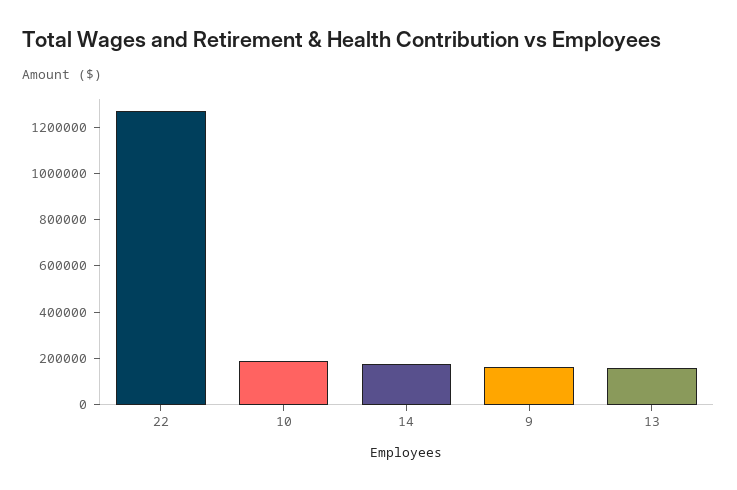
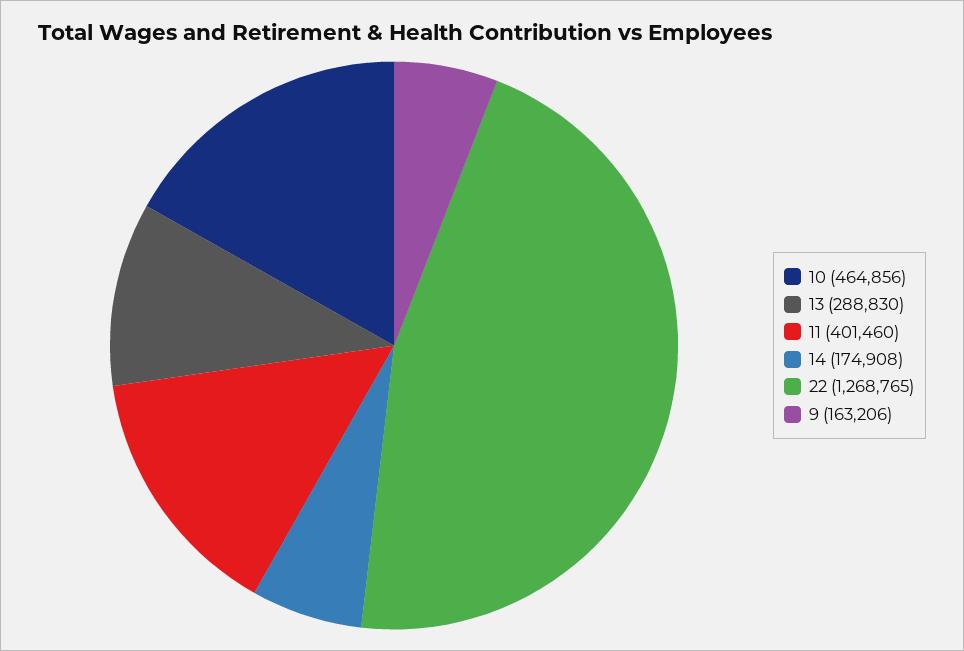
  {
    "22": 1268765,
-   "10": 200000,
+   "10": 464856,
    "14": 174908,
    "9": 163206,
-   "13": 150000
+   "13": 288830,
+   "11": 401460
  }

